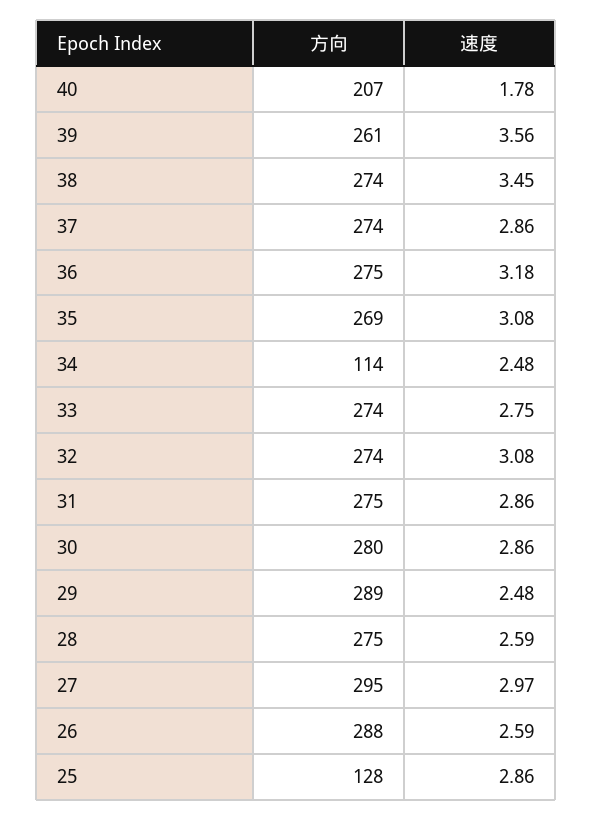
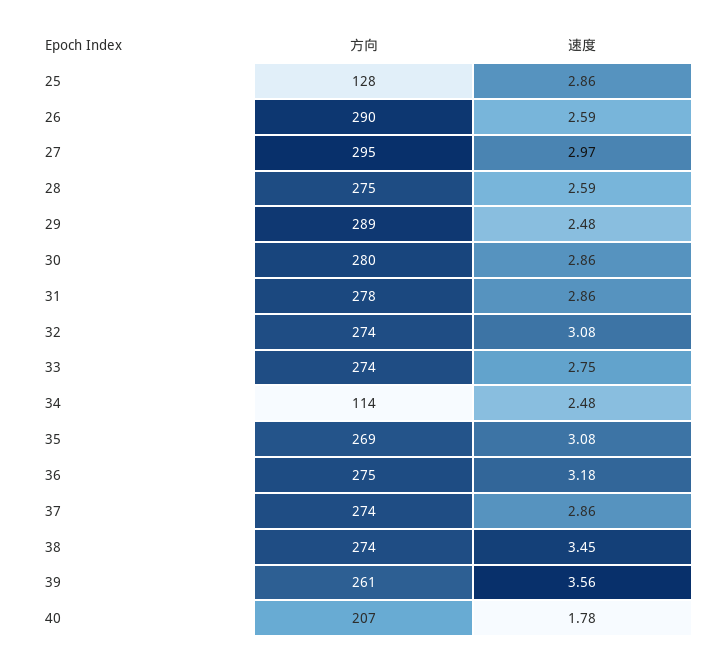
  {
    "方向": {
      "40": 207,
      "39": 261,
      "38": 274,
      "37": 274,
      "36": 275,
      "35": 269,
      "34": 114,
      "33": 274,
      "32": 274,
-     "31": 275,
+     "31": 278,
      "30": 280,
      "29": 289,
      "28": 275,
      "27": 295,
-     "26": 288,
+     "26": 290,
      "25": 128
    },
    "速度": {
      "40": 1.78,
      "39": 3.56,
      "38": 3.45,
      "37": 2.86,
      "36": 3.18,
      "35": 3.08,
      "34": 2.48,
      "33": 2.75,
      "32": 3.08,
      "31": 2.86,
      "30": 2.86,
      "29": 2.48,
      "28": 2.59,
      "27": 2.97,
      "26": 2.59,
      "25": 2.86
    }
  }

